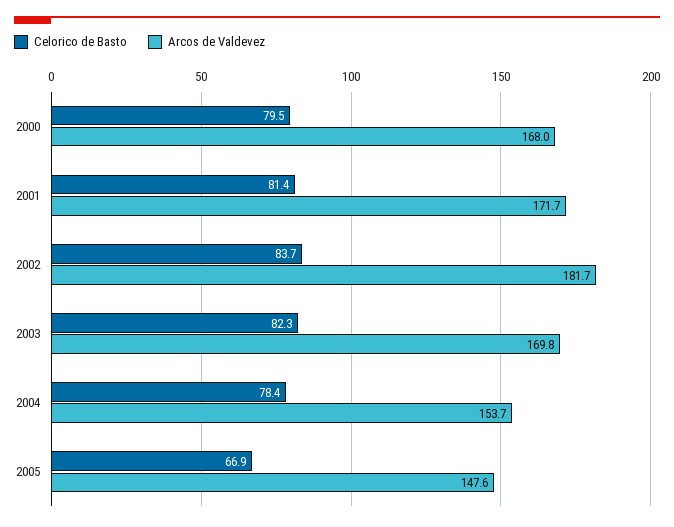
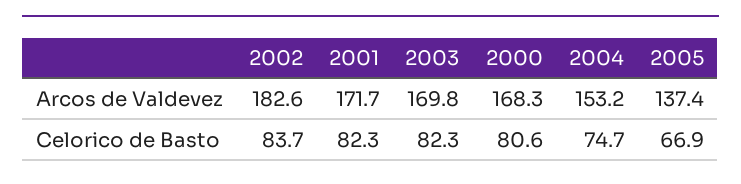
  {
    "Celorico de Basto": {
-     "2000": 79.5,
+     "2000": 80.6,
-     "2001": 81.4,
+     "2001": 82.3,
      "2002": 83.7,
      "2003": 82.3,
-     "2004": 78.4,
+     "2004": 74.7,
      "2005": 66.9
    },
    "Arcos de Valdevez": {
-     "2000": 168,
+     "2000": 168.3,
      "2001": 171.7,
-     "2002": 181.7,
+     "2002": 182.6,
      "2003": 169.8,
-     "2004": 153.7,
+     "2004": 153.2,
-     "2005": 147.6
+     "2005": 137.4
    }
  }

